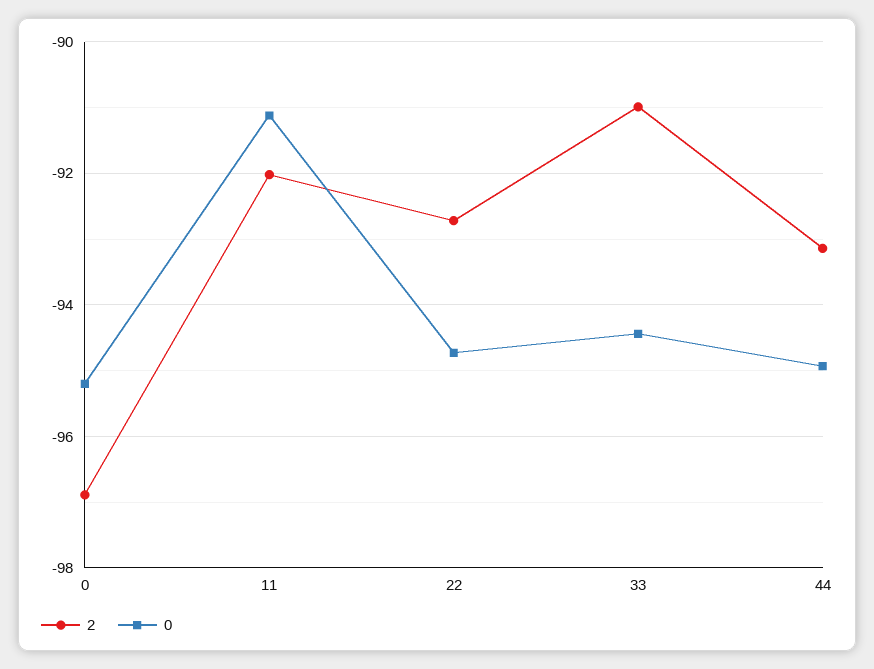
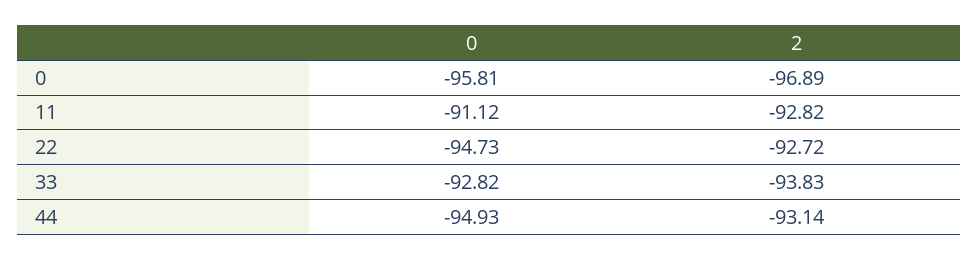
  {
    "2": {
      "0": -96.89,
-     "11": -92,
+     "11": -92.82,
      "22": -92.72,
-     "33": -91,
+     "33": -93.83,
      "44": -93.14
    },
    "0": {
-     "0": -95.2,
+     "0": -95.81,
      "11": -91.12,
      "22": -94.73,
-     "33": -94.4,
+     "33": -92.82,
      "44": -94.93
    }
  }

